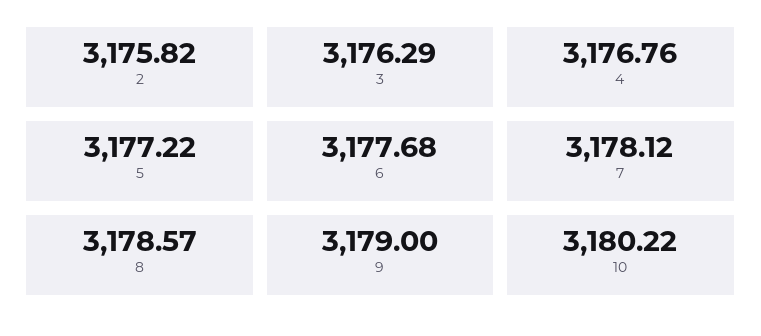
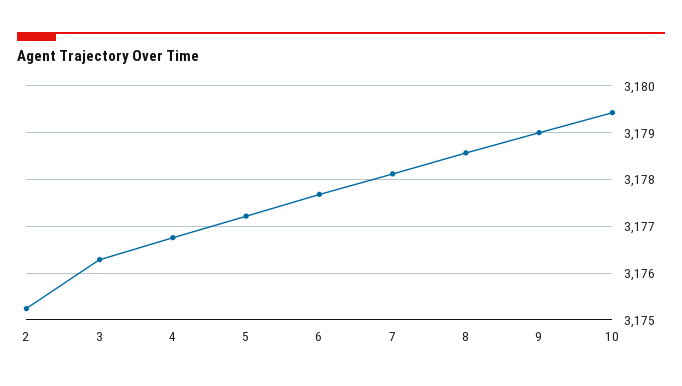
  {
-   "2": 3175.82,
+   "2": 3175.2,
    "3": 3176.29,
    "4": 3176.76,
    "5": 3177.22,
    "6": 3177.68,
    "7": 3178.12,
    "8": 3178.57,
    "9": 3179,
-   "10": 3180.22
+   "10": 3179.4
  }

